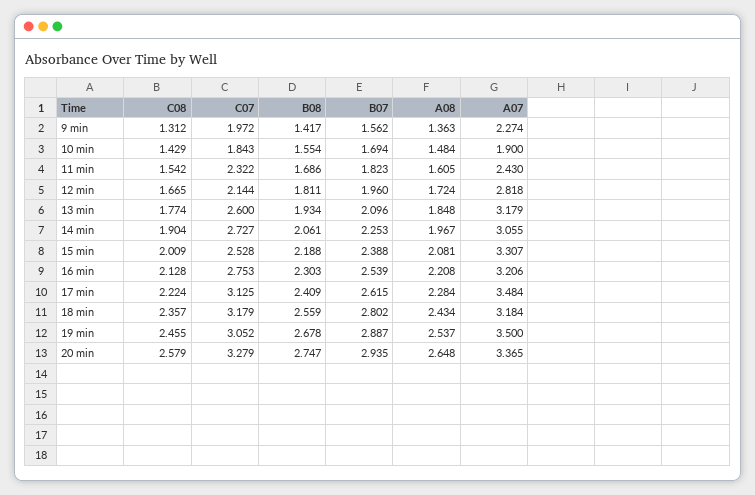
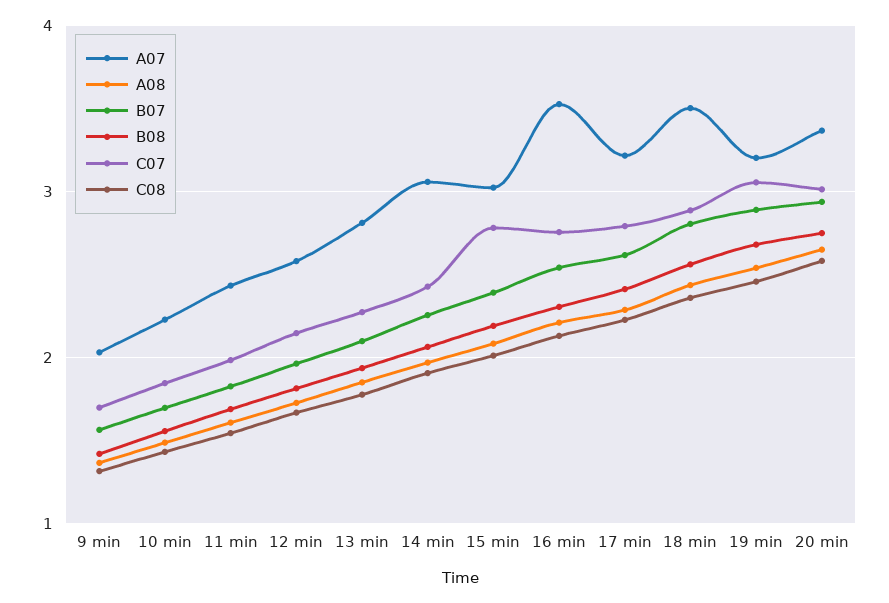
  {
    "C08": {
      "9 min": 1.312,
      "10 min": 1.429,
      "11 min": 1.542,
      "12 min": 1.665,
      "13 min": 1.774,
      "14 min": 1.904,
      "15 min": 2.009,
      "16 min": 2.128,
      "17 min": 2.224,
      "18 min": 2.357,
      "19 min": 2.455,
      "20 min": 2.579
    },
    "C07": {
-     "9 min": 1.972,
+     "9 min": 1.7,
      "10 min": 1.843,
-     "11 min": 2.322,
+     "11 min": 2,
      "12 min": 2.144,
-     "13 min": 2.6,
+     "13 min": 2.3,
-     "14 min": 2.727,
+     "14 min": 2.4,
-     "15 min": 2.528,
+     "15 min": 2.8,
      "16 min": 2.753,
-     "17 min": 3.125,
+     "17 min": 2.8,
-     "18 min": 3.179,
+     "18 min": 2.9,
      "19 min": 3.052,
-     "20 min": 3.279
+     "20 min": 3
    },
    "B08": {
      "9 min": 1.417,
      "10 min": 1.554,
      "11 min": 1.686,
      "12 min": 1.811,
      "13 min": 1.934,
      "14 min": 2.061,
      "15 min": 2.188,
      "16 min": 2.303,
      "17 min": 2.409,
      "18 min": 2.559,
      "19 min": 2.678,
      "20 min": 2.747
    },
    "B07": {
      "9 min": 1.562,
      "10 min": 1.694,
      "11 min": 1.823,
      "12 min": 1.96,
      "13 min": 2.096,
      "14 min": 2.253,
      "15 min": 2.388,
      "16 min": 2.539,
      "17 min": 2.615,
      "18 min": 2.802,
      "19 min": 2.887,
      "20 min": 2.935
    },
    "A08": {
      "9 min": 1.363,
      "10 min": 1.484,
      "11 min": 1.605,
      "12 min": 1.724,
      "13 min": 1.848,
      "14 min": 1.967,
      "15 min": 2.081,
      "16 min": 2.208,
      "17 min": 2.284,
      "18 min": 2.434,
      "19 min": 2.537,
      "20 min": 2.648
    },
    "A07": {
-     "9 min": 2.274,
+     "9 min": 2,
-     "10 min": 1.9,
+     "10 min": 2.2,
      "11 min": 2.43,
-     "12 min": 2.818,
+     "12 min": 2.6,
-     "13 min": 3.179,
+     "13 min": 2.8,
      "14 min": 3.055,
-     "15 min": 3.307,
+     "15 min": 3,
-     "16 min": 3.206,
+     "16 min": 3.5,
-     "17 min": 3.484,
+     "17 min": 3.2,
-     "18 min": 3.184,
+     "18 min": 3.5,
-     "19 min": 3.5,
+     "19 min": 3.2,
      "20 min": 3.365
    }
  }

